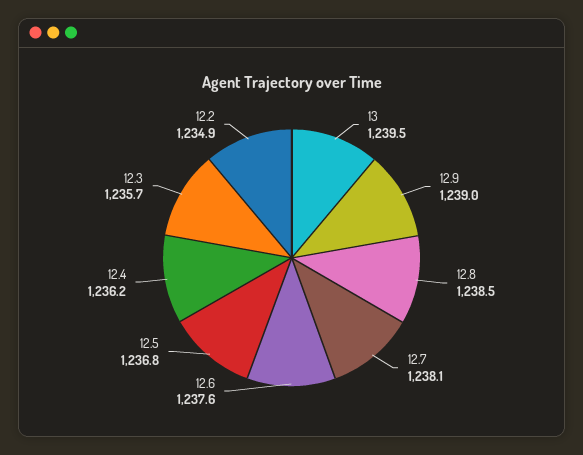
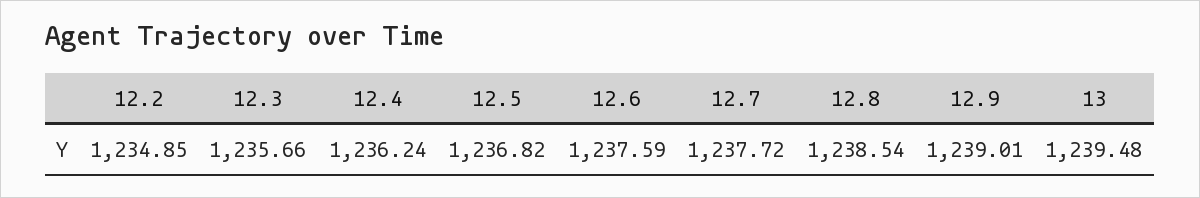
  {
    "13": 1239.48,
    "12.9": 1239.01,
    "12.8": 1238.54,
-   "12.7": 1238.1,
+   "12.7": 1237.72,
    "12.6": 1237.59,
    "12.5": 1236.82,
    "12.4": 1236.24,
    "12.3": 1235.66,
    "12.2": 1234.85
  }

